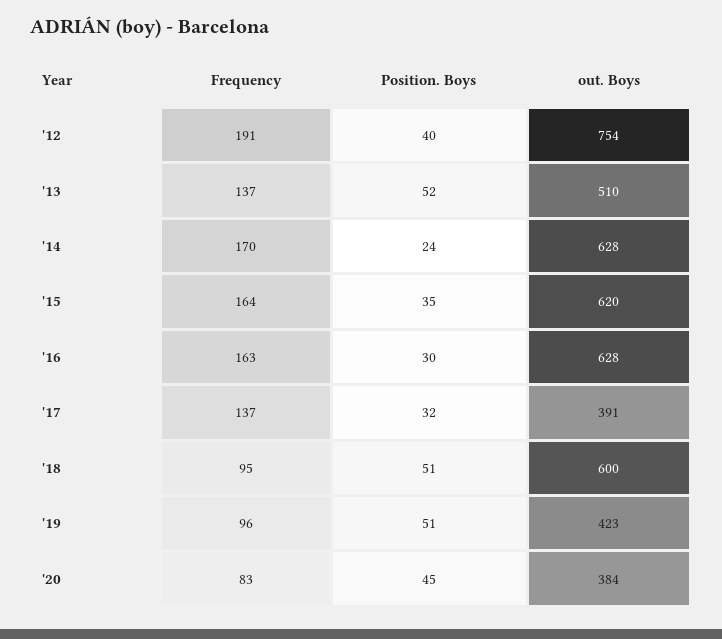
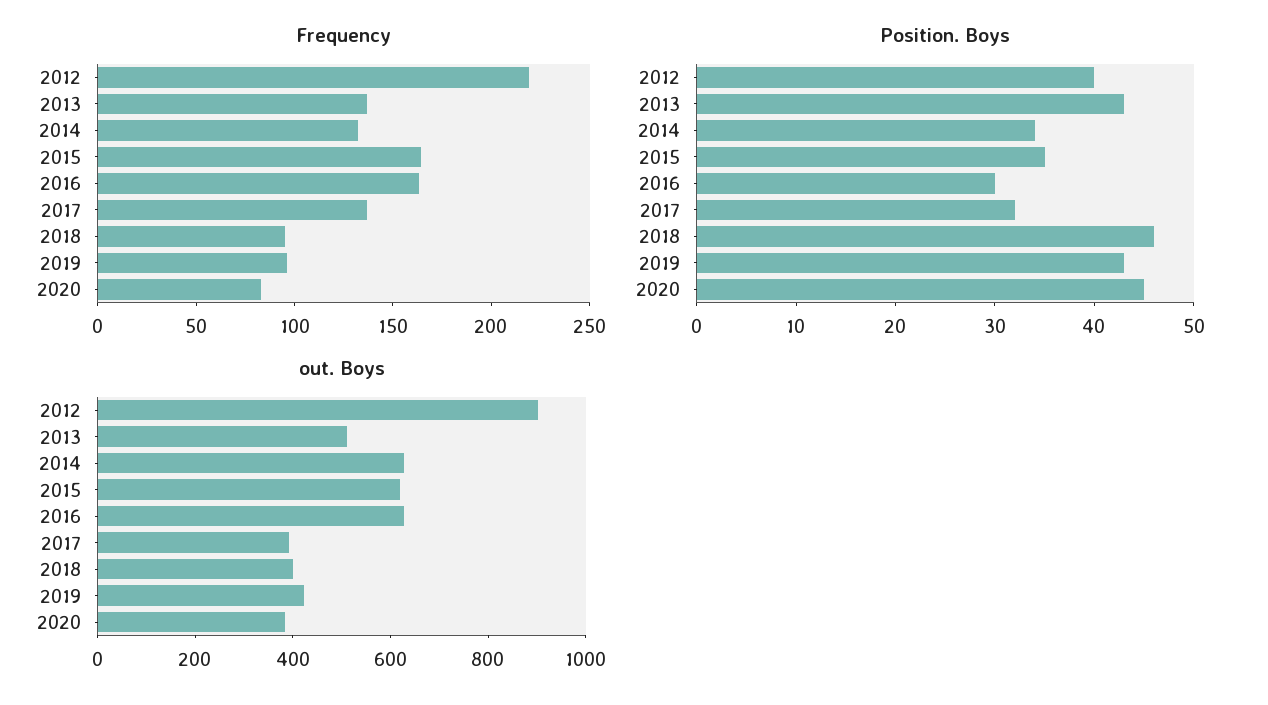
  {
    "Frequency": {
-     "'12": 191,
+     "'12": 220,
      "'13": 137,
-     "'14": 170,
+     "'14": 130,
      "'15": 164,
      "'16": 163,
      "'17": 137,
      "'18": 95,
      "'19": 96,
      "'20": 83
    },
    "Position. Boys": {
      "'12": 40,
-     "'13": 52,
+     "'13": 43,
-     "'14": 24,
+     "'14": 34,
      "'15": 35,
      "'16": 30,
      "'17": 32,
-     "'18": 51,
+     "'18": 46,
-     "'19": 51,
+     "'19": 43,
      "'20": 45
    },
    "out. Boys": {
-     "'12": 754,
+     "'12": 900,
      "'13": 510,
      "'14": 628,
      "'15": 620,
      "'16": 628,
      "'17": 391,
-     "'18": 600,
+     "'18": 400,
      "'19": 423,
      "'20": 384
    }
  }

